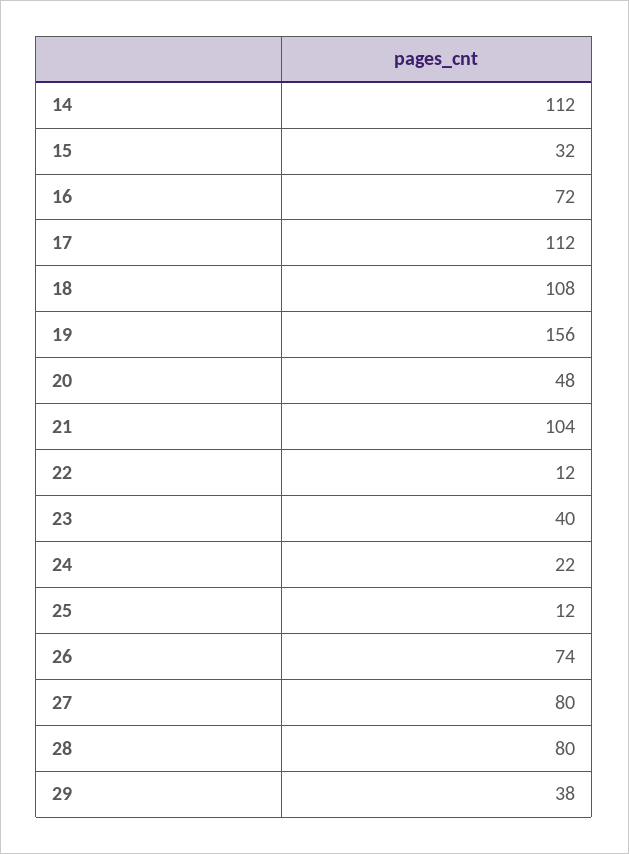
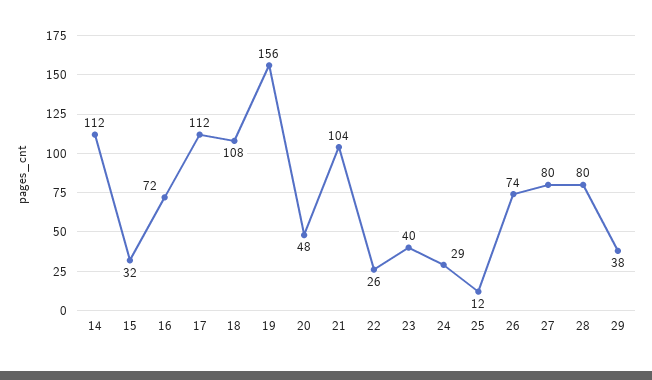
  {
    "14": 112,
    "15": 32,
    "16": 72,
    "17": 112,
    "18": 108,
    "19": 156,
    "20": 48,
    "21": 104,
-   "22": 12,
+   "22": 26,
    "23": 40,
-   "24": 22,
+   "24": 29,
    "25": 12,
    "26": 74,
    "27": 80,
    "28": 80,
    "29": 38
  }

